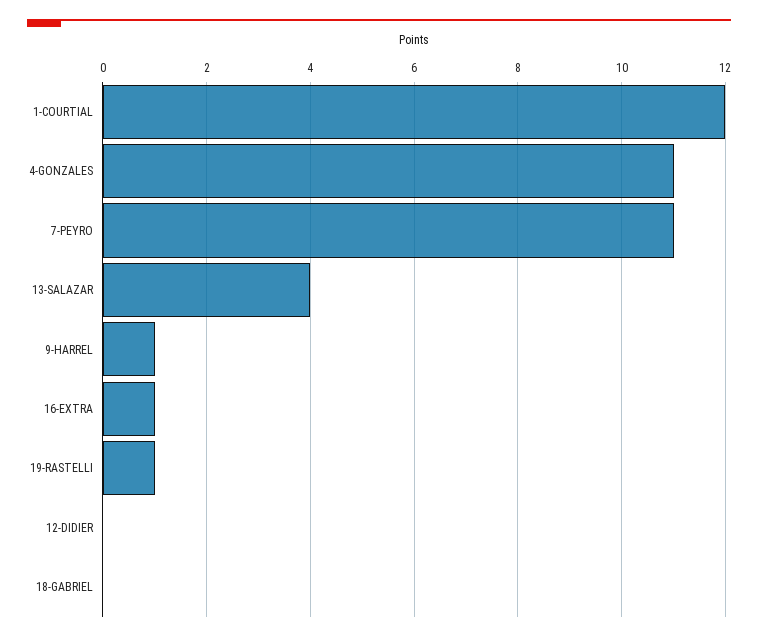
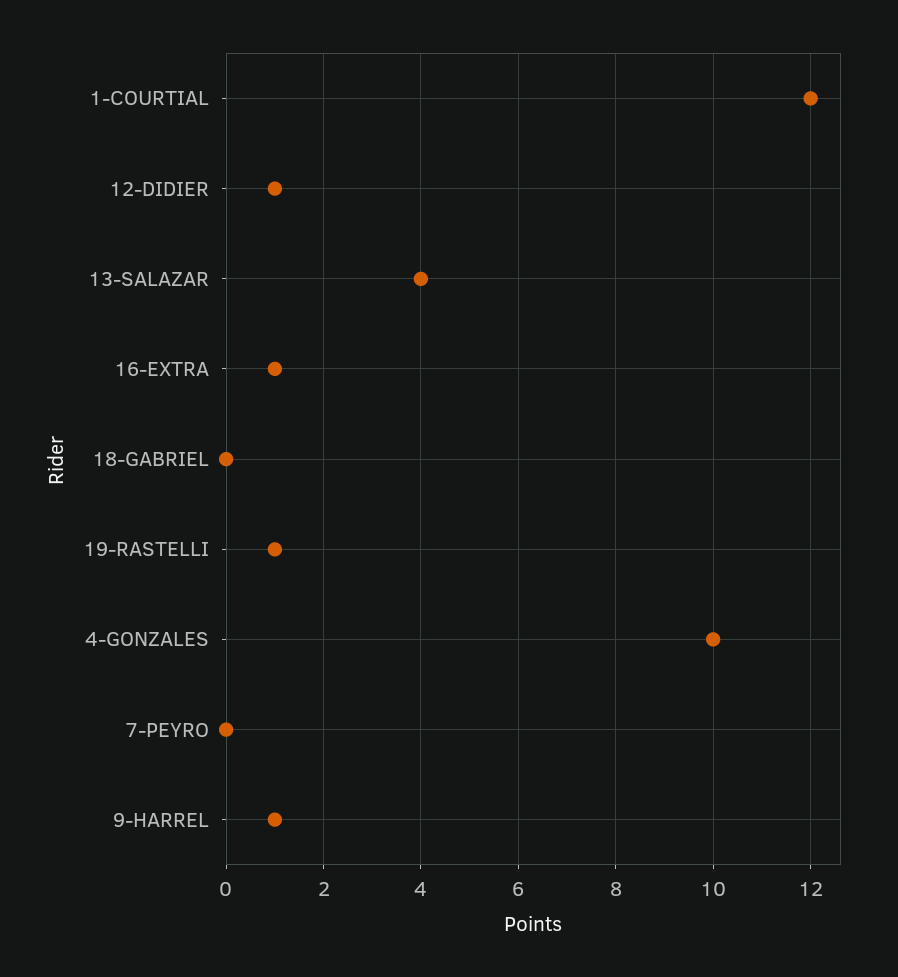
  {
    "1-COURTIAL": 12,
-   "4-GONZALES": 11,
+   "4-GONZALES": 10,
-   "7-PEYRO": 11,
+   "7-PEYRO": 0,
    "13-SALAZAR": 4,
    "9-HARREL": 1,
    "16-EXTRA": 1,
    "19-RASTELLI": 1,
-   "12-DIDIER": 0,
+   "12-DIDIER": 1,
    "18-GABRIEL": 0
  }

